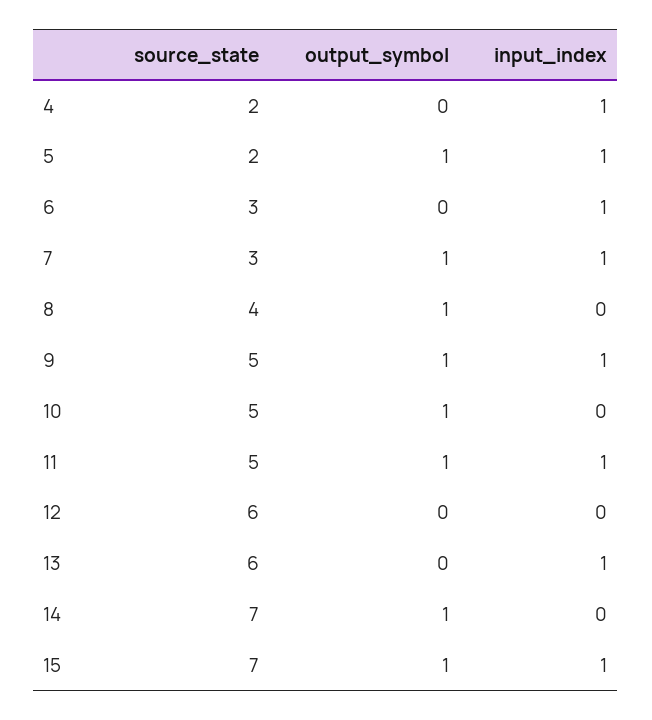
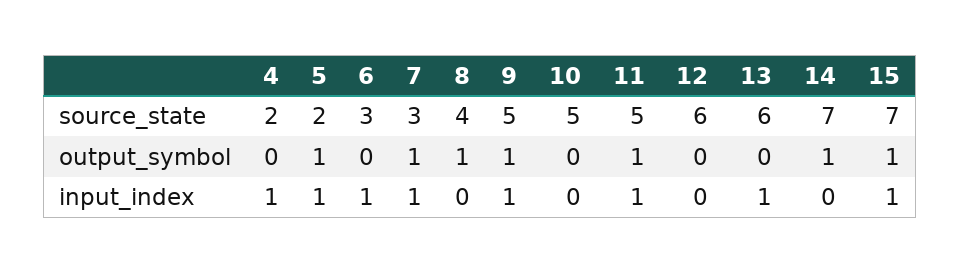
  {
    "source_state": {
      "4": 2,
      "5": 2,
      "6": 3,
      "7": 3,
      "8": 4,
      "9": 5,
      "10": 5,
      "11": 5,
      "12": 6,
      "13": 6,
      "14": 7,
      "15": 7
    },
    "output_symbol": {
      "4": 0,
      "5": 1,
      "6": 0,
      "7": 1,
      "8": 1,
      "9": 1,
-     "10": 1,
+     "10": 0,
      "11": 1,
      "12": 0,
      "13": 0,
      "14": 1,
      "15": 1
    },
    "input_index": {
      "4": 1,
      "5": 1,
      "6": 1,
      "7": 1,
      "8": 0,
      "9": 1,
      "10": 0,
      "11": 1,
      "12": 0,
      "13": 1,
      "14": 0,
      "15": 1
    }
  }

